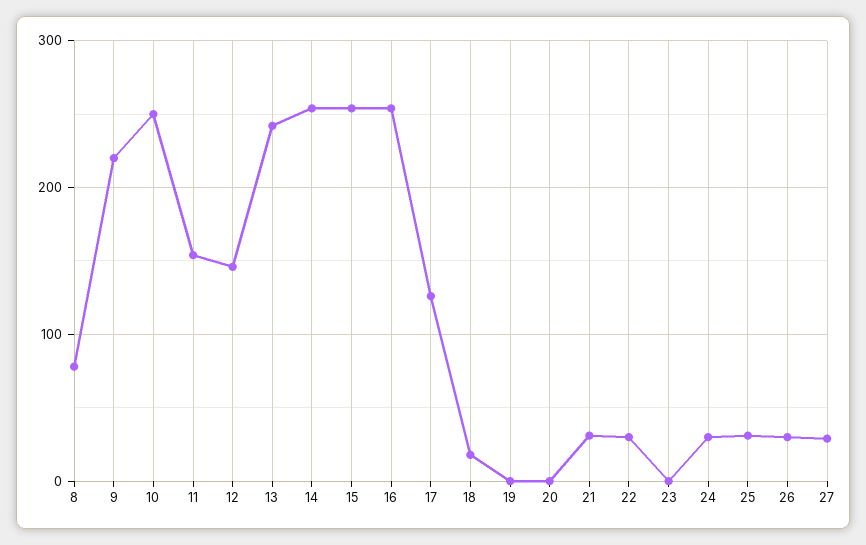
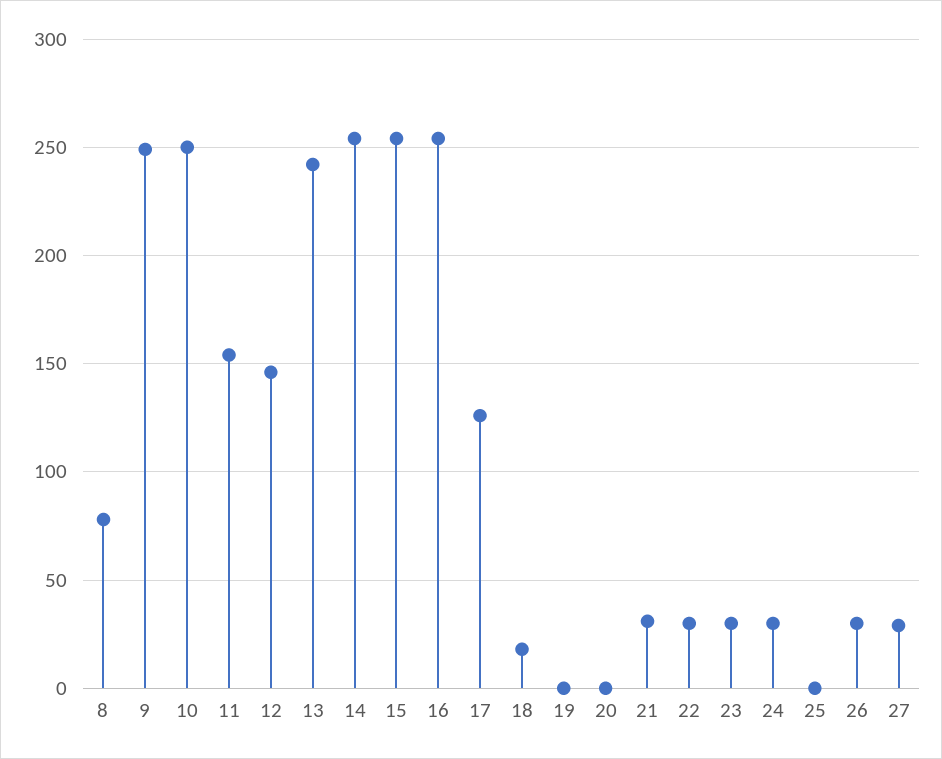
  {
    "8": 80,
-   "9": 220,
+   "9": 250,
    "10": 250,
    "11": 155,
    "12": 145,
    "13": 240,
    "14": 255,
    "15": 255,
    "16": 255,
    "17": 125,
    "18": 20,
    "19": 0,
    "20": 0,
    "21": 30,
    "22": 30,
-   "23": 0,
+   "23": 30,
    "24": 30,
-   "25": 30,
+   "25": 0,
    "26": 30,
    "27": 30
  }

